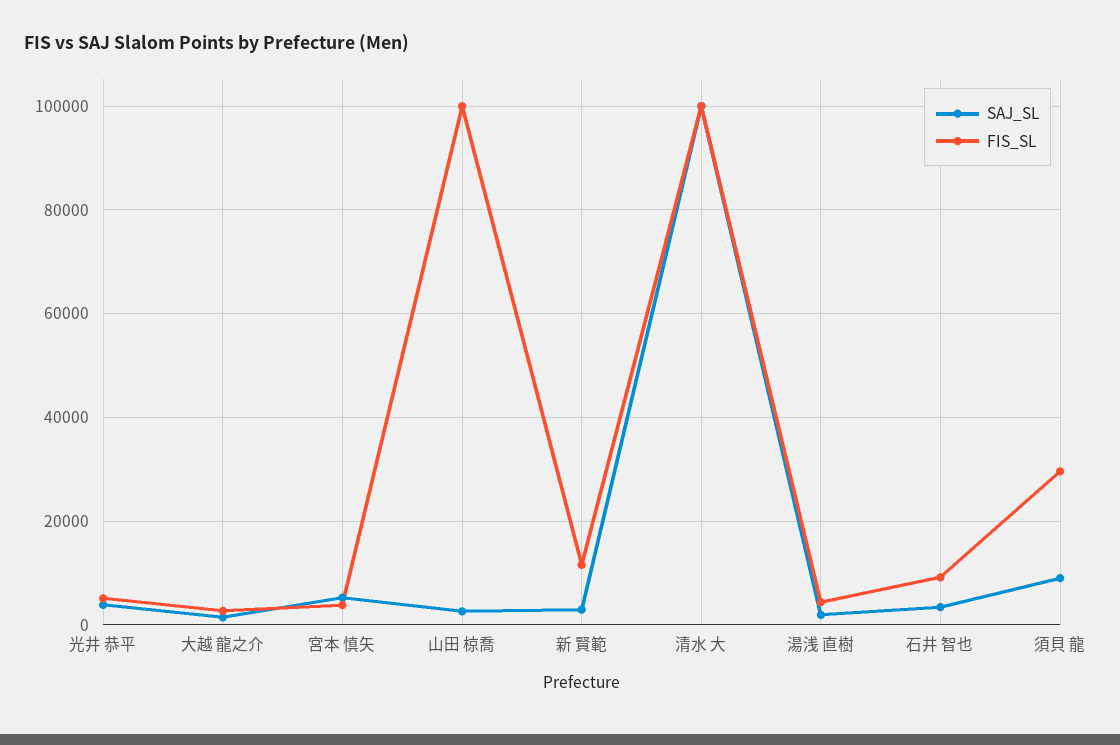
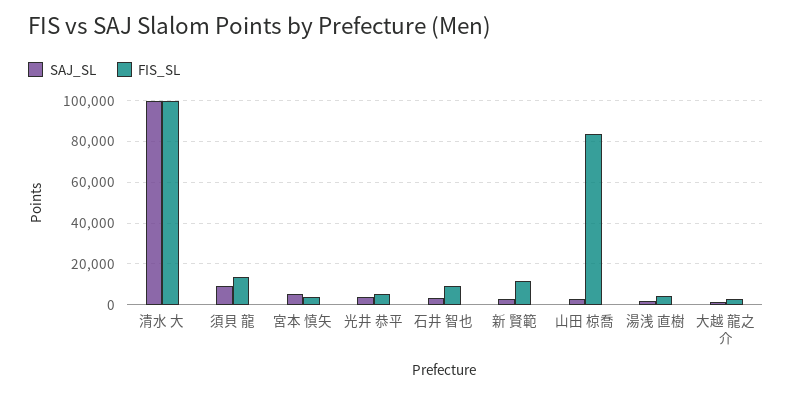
  {
    "SAJ_SL": {
      "光井 恭平": 4000,
      "大越 龍之介": 2000,
      "宮本 慎矢": 6000,
      "山田 椋喬": 2000,
      "新 賢範": 2000,
      "清水 大": 100000,
      "湯浅 直樹": 2000,
      "石井 智也": 4000,
      "須貝 龍": 8000
    },
    "FIS_SL": {
      "光井 恭平": 6000,
      "大越 龍之介": 2000,
      "宮本 慎矢": 4000,
-     "山田 椋喬": 100000,
+     "山田 椋喬": 85000,
      "新 賢範": 12000,
      "清水 大": 100000,
      "湯浅 直樹": 4000,
      "石井 智也": 10000,
-     "須貝 龍": 30000
+     "須貝 龍": 15000
    }
  }

